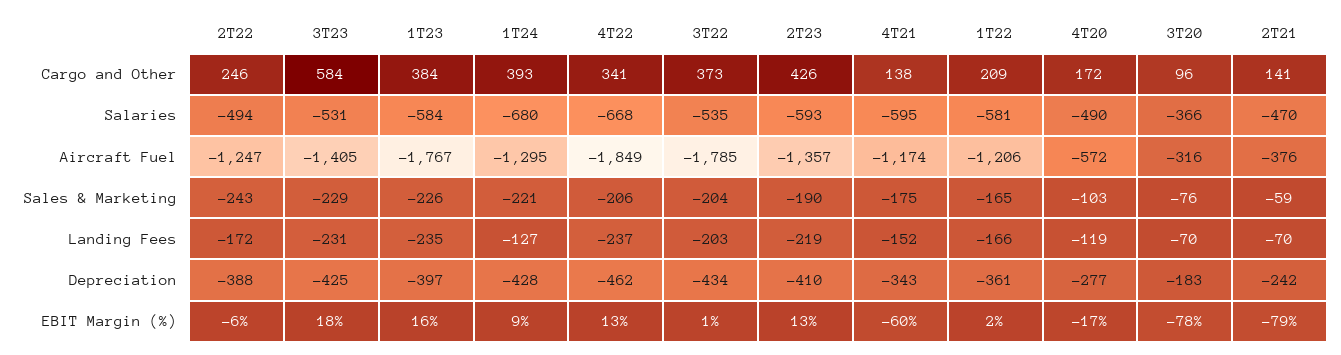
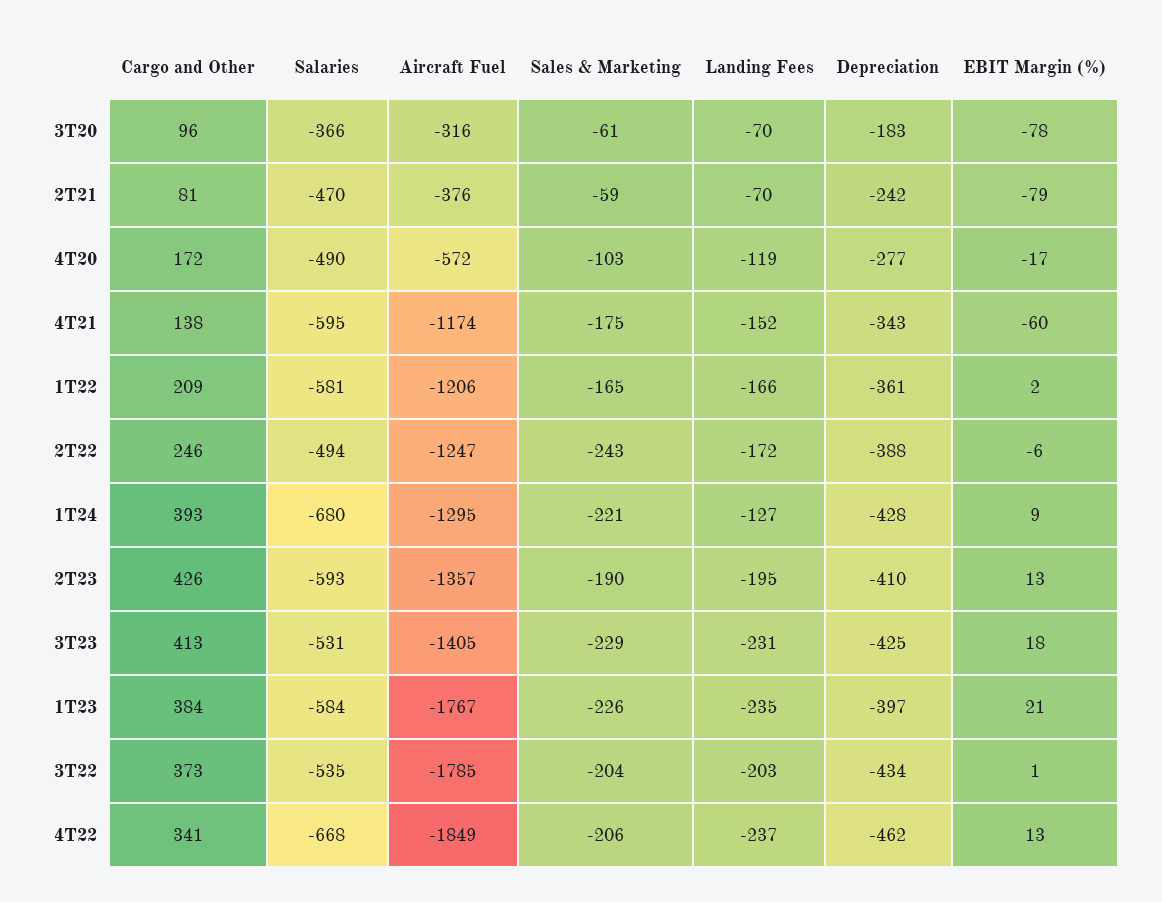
  {
    "2T22": {
      "Cargo and Other": 246,
      "Salaries": -494,
      "Aircraft Fuel": -1247,
      "Sales & Marketing": -243,
      "Landing Fees": -172,
      "Depreciation": -388,
      "EBIT Margin (%)": -6
    },
    "3T23": {
-     "Cargo and Other": 584,
+     "Cargo and Other": 413,
      "Salaries": -531,
      "Aircraft Fuel": -1405,
      "Sales & Marketing": -229,
      "Landing Fees": -231,
      "Depreciation": -425,
      "EBIT Margin (%)": 18
    },
    "1T23": {
      "Cargo and Other": 384,
      "Salaries": -584,
      "Aircraft Fuel": -1767,
      "Sales & Marketing": -226,
      "Landing Fees": -235,
      "Depreciation": -397,
-     "EBIT Margin (%)": 16
+     "EBIT Margin (%)": 21
    },
    "1T24": {
      "Cargo and Other": 393,
      "Salaries": -680,
      "Aircraft Fuel": -1295,
      "Sales & Marketing": -221,
      "Landing Fees": -127,
      "Depreciation": -428,
      "EBIT Margin (%)": 9
    },
    "4T22": {
      "Cargo and Other": 341,
      "Salaries": -668,
      "Aircraft Fuel": -1849,
      "Sales & Marketing": -206,
      "Landing Fees": -237,
      "Depreciation": -462,
      "EBIT Margin (%)": 13
    },
    "3T22": {
      "Cargo and Other": 373,
      "Salaries": -535,
      "Aircraft Fuel": -1785,
      "Sales & Marketing": -204,
      "Landing Fees": -203,
      "Depreciation": -434,
      "EBIT Margin (%)": 1
    },
    "2T23": {
      "Cargo and Other": 426,
      "Salaries": -593,
      "Aircraft Fuel": -1357,
      "Sales & Marketing": -190,
-     "Landing Fees": -219,
+     "Landing Fees": -195,
      "Depreciation": -410,
      "EBIT Margin (%)": 13
    },
    "4T21": {
      "Cargo and Other": 138,
      "Salaries": -595,
      "Aircraft Fuel": -1174,
      "Sales & Marketing": -175,
      "Landing Fees": -152,
      "Depreciation": -343,
      "EBIT Margin (%)": -60
    },
    "1T22": {
      "Cargo and Other": 209,
      "Salaries": -581,
      "Aircraft Fuel": -1206,
      "Sales & Marketing": -165,
      "Landing Fees": -166,
      "Depreciation": -361,
      "EBIT Margin (%)": 2
    },
    "4T20": {
      "Cargo and Other": 172,
      "Salaries": -490,
      "Aircraft Fuel": -572,
      "Sales & Marketing": -103,
      "Landing Fees": -119,
      "Depreciation": -277,
      "EBIT Margin (%)": -17
    },
    "3T20": {
      "Cargo and Other": 96,
      "Salaries": -366,
      "Aircraft Fuel": -316,
-     "Sales & Marketing": -76,
+     "Sales & Marketing": -61,
      "Landing Fees": -70,
      "Depreciation": -183,
      "EBIT Margin (%)": -78
    },
    "2T21": {
-     "Cargo and Other": 141,
+     "Cargo and Other": 81,
      "Salaries": -470,
      "Aircraft Fuel": -376,
      "Sales & Marketing": -59,
      "Landing Fees": -70,
      "Depreciation": -242,
      "EBIT Margin (%)": -79
    }
  }

